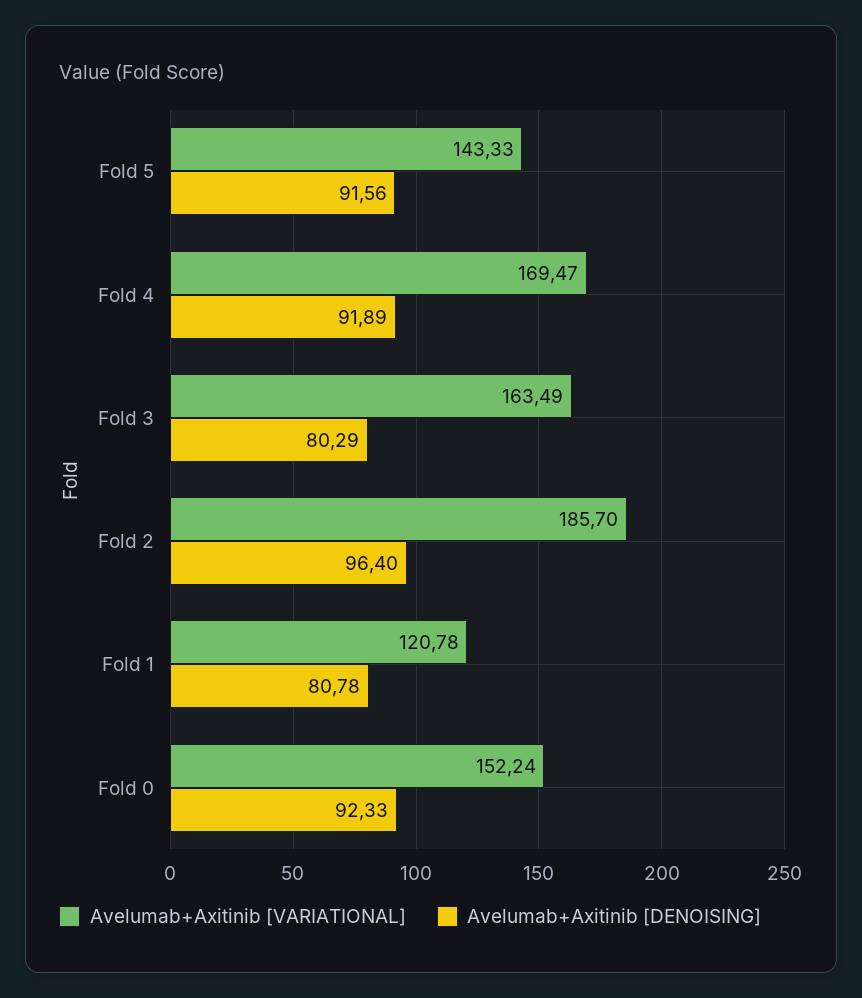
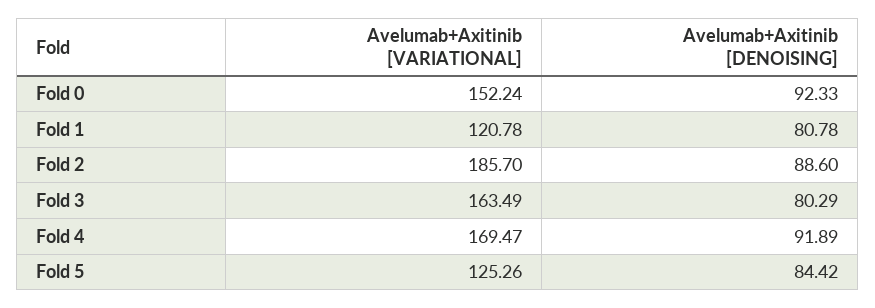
  {
    "Avelumab+Axitinib [VARIATIONAL]": {
-     "Fold 5": 143.33,
+     "Fold 5": 125.26,
      "Fold 4": 169.47,
      "Fold 3": 163.49,
      "Fold 2": 185.7,
      "Fold 1": 120.78,
      "Fold 0": 152.24
    },
    "Avelumab+Axitinib [DENOISING]": {
-     "Fold 5": 91.56,
+     "Fold 5": 84.42,
      "Fold 4": 91.89,
      "Fold 3": 80.29,
-     "Fold 2": 96.4,
+     "Fold 2": 88.6,
      "Fold 1": 80.78,
      "Fold 0": 92.33
    }
  }

